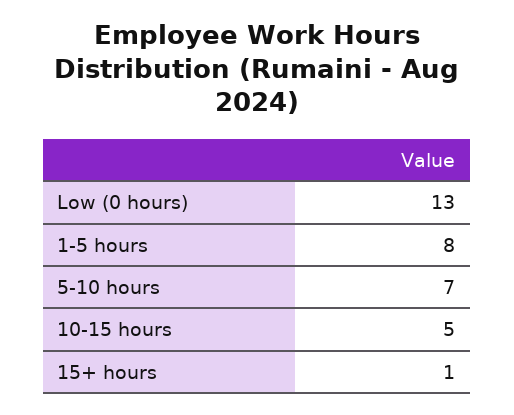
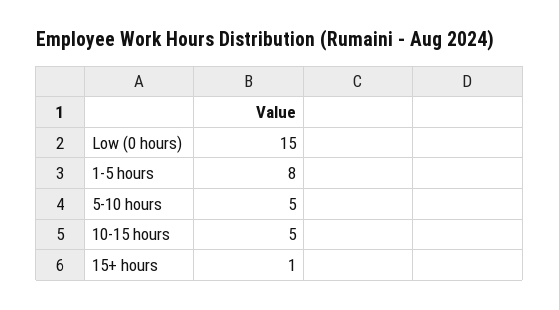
  {
-   "Low (0 hours)": 13,
+   "Low (0 hours)": 15,
    "1-5 hours": 8,
-   "5-10 hours": 7,
+   "5-10 hours": 5,
    "10-15 hours": 5,
    "15+ hours": 1
  }

